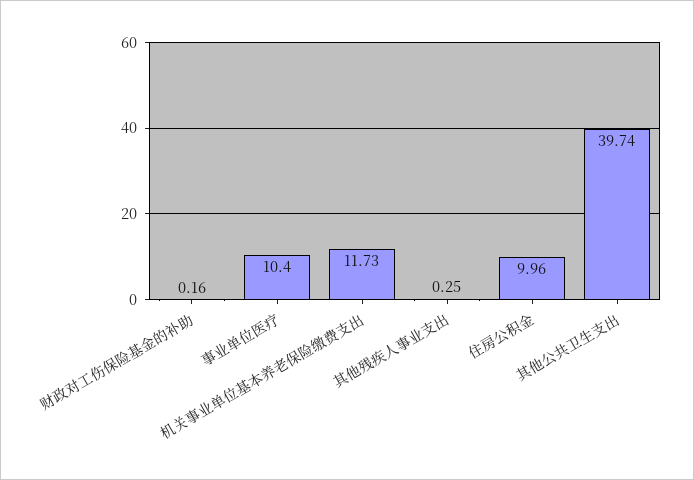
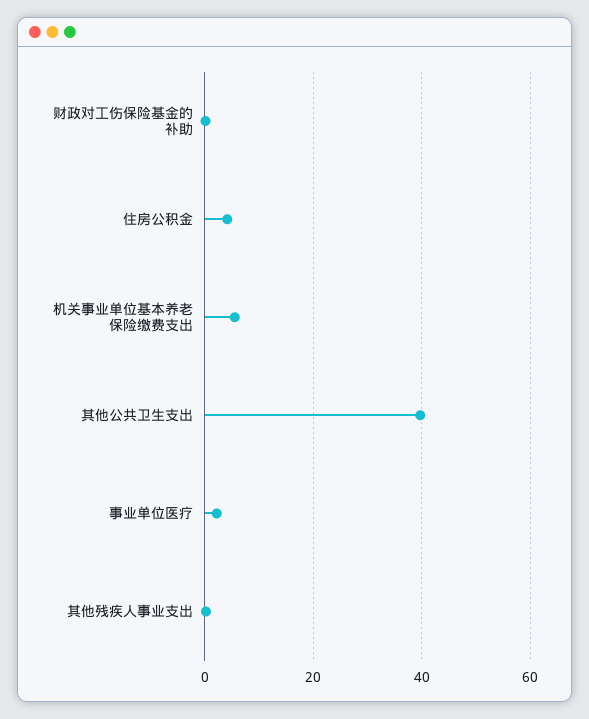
  {
    "财政对工伤保险基金的补助": 0.16,
-   "事业单位医疗": 10.4,
+   "事业单位医疗": 2,
-   "机关事业单位基本养老保险缴费支出": 11.73,
+   "机关事业单位基本养老保险缴费支出": 6,
    "其他残疾人事业支出": 0.25,
-   "住房公积金": 9.96,
+   "住房公积金": 4,
    "其他公共卫生支出": 39.74
  }

